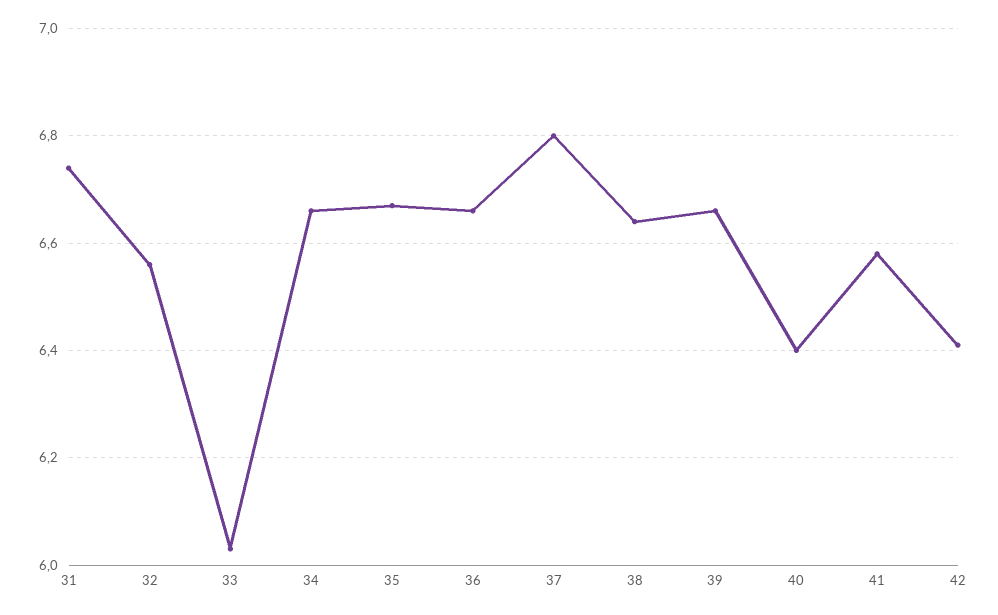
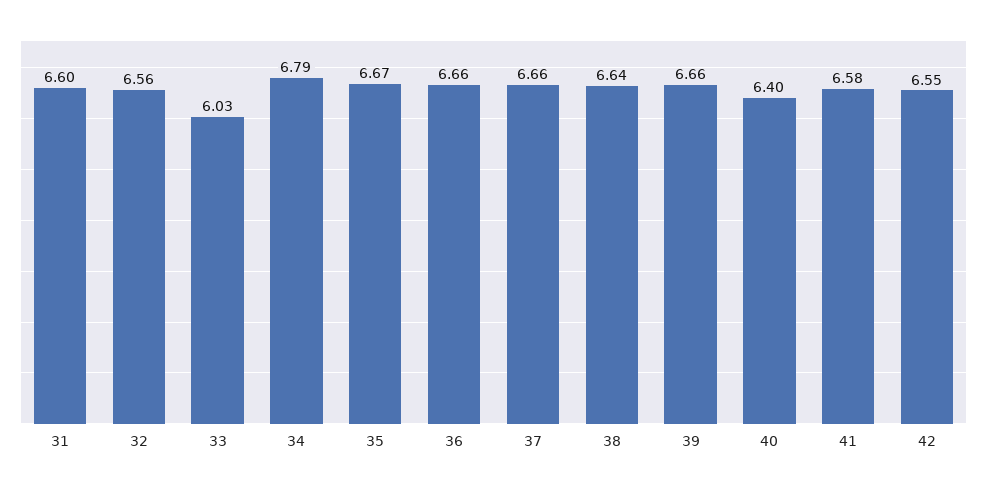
  {
-   "31": 6.75,
+   "31": 6.6,
    "32": 6.56,
    "33": 6.03,
-   "34": 6.65,
+   "34": 6.79,
    "35": 6.67,
    "36": 6.66,
-   "37": 6.8,
+   "37": 6.66,
    "38": 6.64,
    "39": 6.66,
    "40": 6.4,
    "41": 6.58,
-   "42": 6.4
+   "42": 6.55
  }

